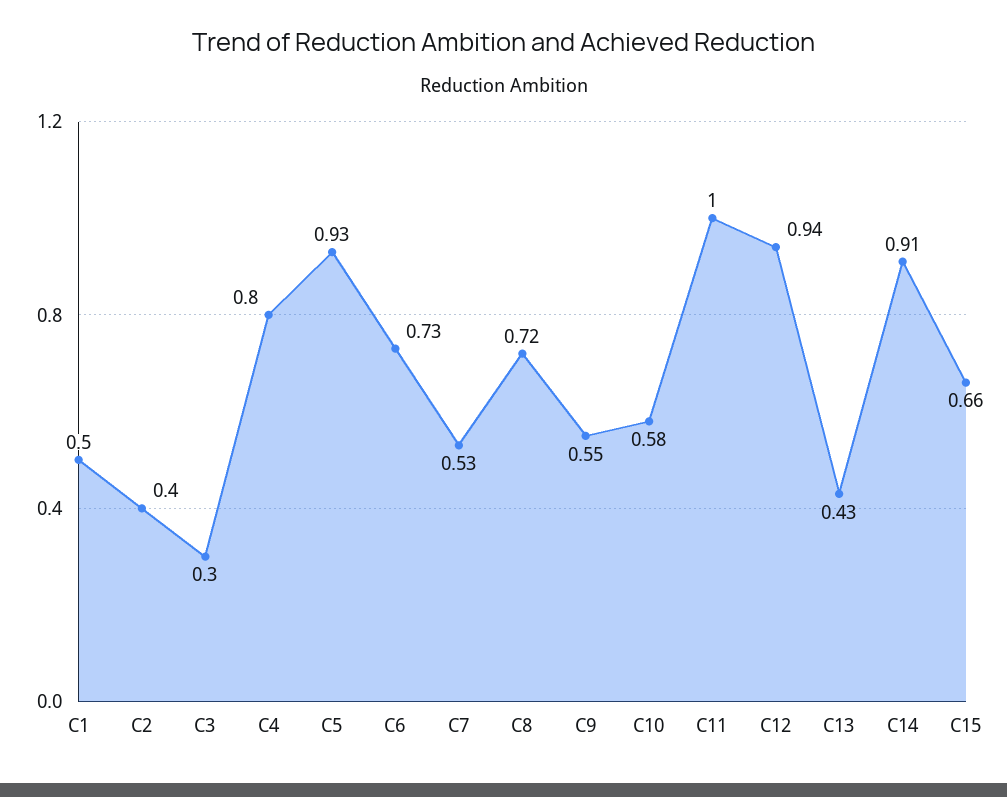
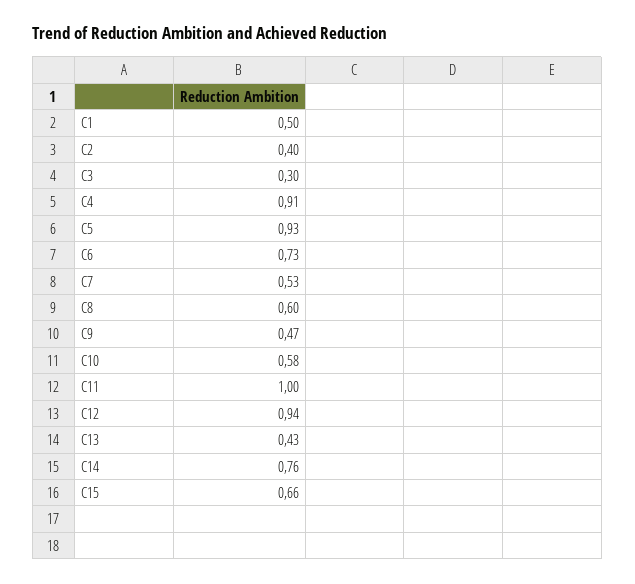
  {
    "C1": 0.5,
    "C2": 0.4,
    "C3": 0.3,
-   "C4": 0.8,
+   "C4": 0.91,
    "C5": 0.93,
    "C6": 0.73,
    "C7": 0.53,
-   "C8": 0.72,
+   "C8": 0.6,
-   "C9": 0.55,
+   "C9": 0.47,
    "C10": 0.58,
    "C11": 1,
    "C12": 0.94,
    "C13": 0.43,
-   "C14": 0.91,
+   "C14": 0.76,
    "C15": 0.66
  }

